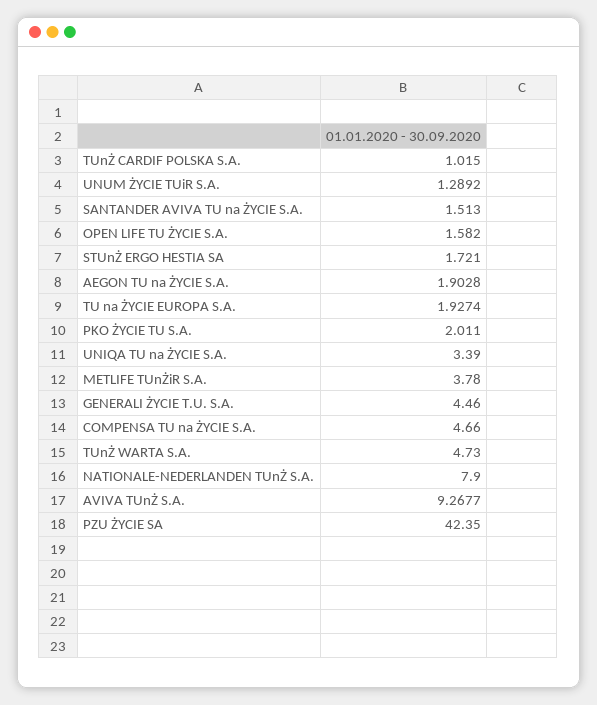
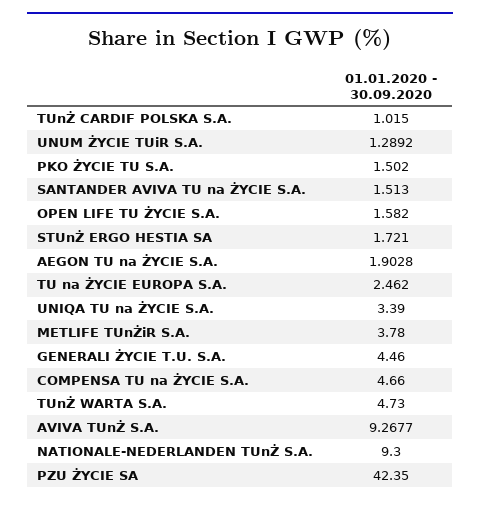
  {
    "TUnŻ CARDIF POLSKA S.A.": 1.015,
    "UNUM ŻYCIE TUiR S.A.": 1.2892,
    "SANTANDER AVIVA TU na ŻYCIE S.A.": 1.513,
    "OPEN LIFE TU ŻYCIE S.A.": 1.582,
    "STUnŻ ERGO HESTIA SA": 1.721,
    "AEGON TU na ŻYCIE S.A.": 1.9028,
-   "TU na ŻYCIE EUROPA S.A.": 1.9274,
+   "TU na ŻYCIE EUROPA S.A.": 2.462,
-   "PKO ŻYCIE TU S.A.": 2.011,
+   "PKO ŻYCIE TU S.A.": 1.502,
    "UNIQA TU na ŻYCIE S.A.": 3.39,
    "METLIFE TUnŻiR S.A.": 3.78,
    "GENERALI ŻYCIE T.U. S.A.": 4.46,
    "COMPENSA TU na ŻYCIE S.A.": 4.66,
    "TUnŻ WARTA S.A.": 4.73,
-   "NATIONALE-NEDERLANDEN TUnŻ S.A.": 7.9,
+   "NATIONALE-NEDERLANDEN TUnŻ S.A.": 9.3,
    "AVIVA TUnŻ S.A.": 9.2677,
    "PZU ŻYCIE SA": 42.35
  }

